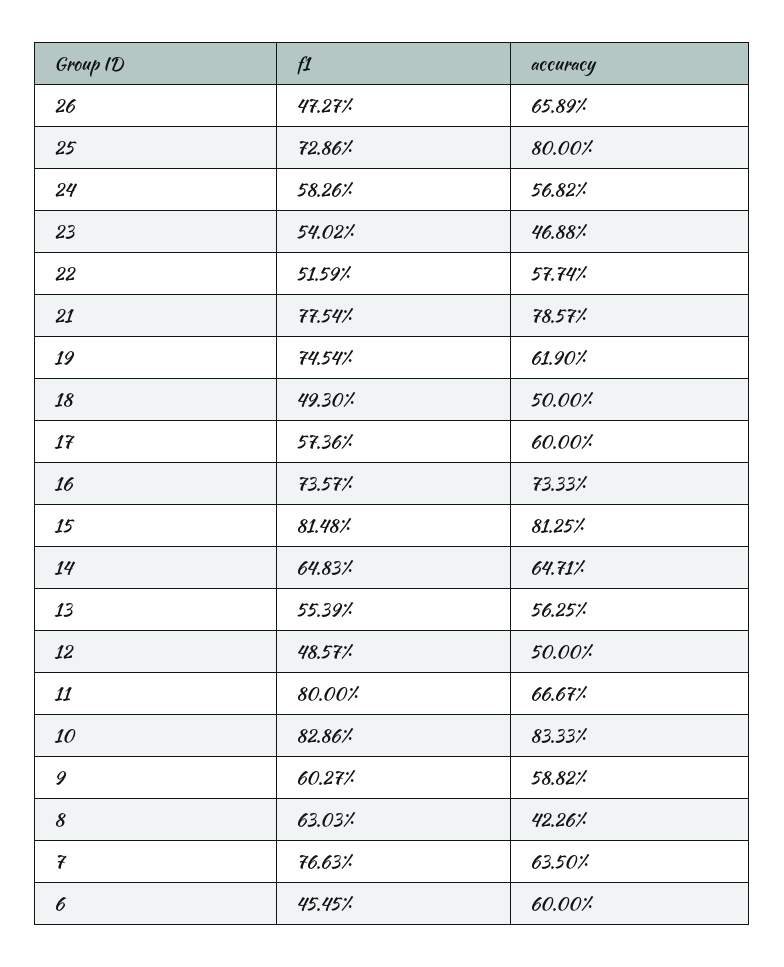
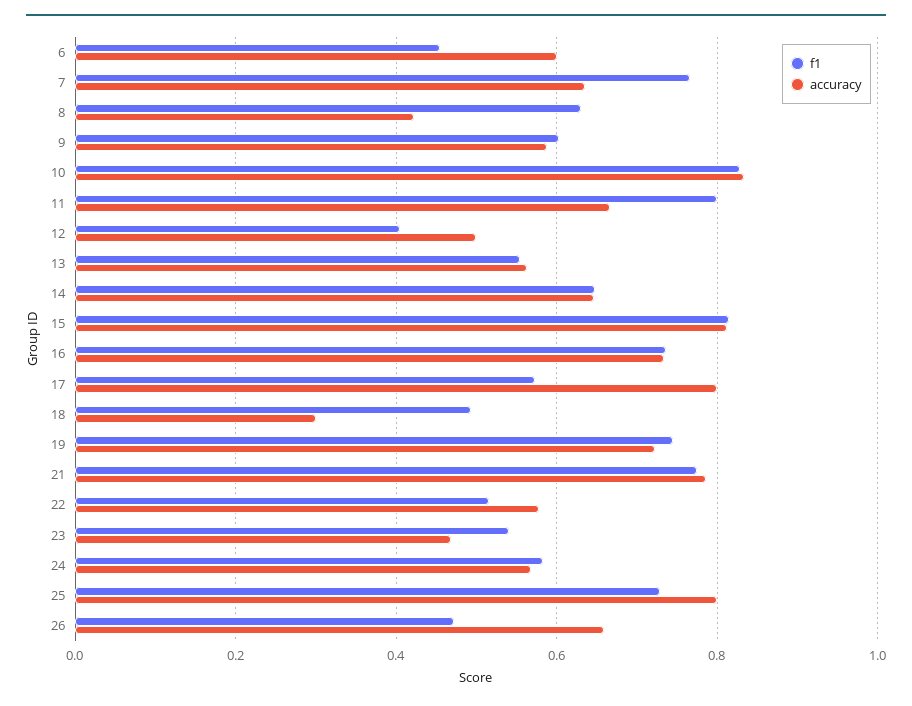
  {
    "f1": {
      "26": 0.4727,
      "25": 0.7286,
      "24": 0.5826,
      "23": 0.5402,
      "22": 0.5159,
      "21": 0.7754,
      "19": 0.7454,
      "18": 0.493,
      "17": 0.5736,
      "16": 0.7357,
      "15": 0.8148,
      "14": 0.6483,
      "13": 0.5539,
-     "12": 0.4857,
+     "12": 0.4,
      "11": 0.8,
      "10": 0.8286,
      "9": 0.6027,
      "8": 0.6303,
      "7": 0.7663,
      "6": 0.4545
    },
    "accuracy": {
      "26": 0.6589,
      "25": 0.8,
      "24": 0.5682,
      "23": 0.4688,
      "22": 0.5774,
      "21": 0.7857,
-     "19": 0.619,
+     "19": 0.72,
-     "18": 0.5,
+     "18": 0.3,
-     "17": 0.6,
+     "17": 0.8,
      "16": 0.7333,
      "15": 0.8125,
      "14": 0.6471,
      "13": 0.5625,
      "12": 0.5,
      "11": 0.6667,
      "10": 0.8333,
      "9": 0.5882,
      "8": 0.4226,
      "7": 0.635,
      "6": 0.6
    }
  }

